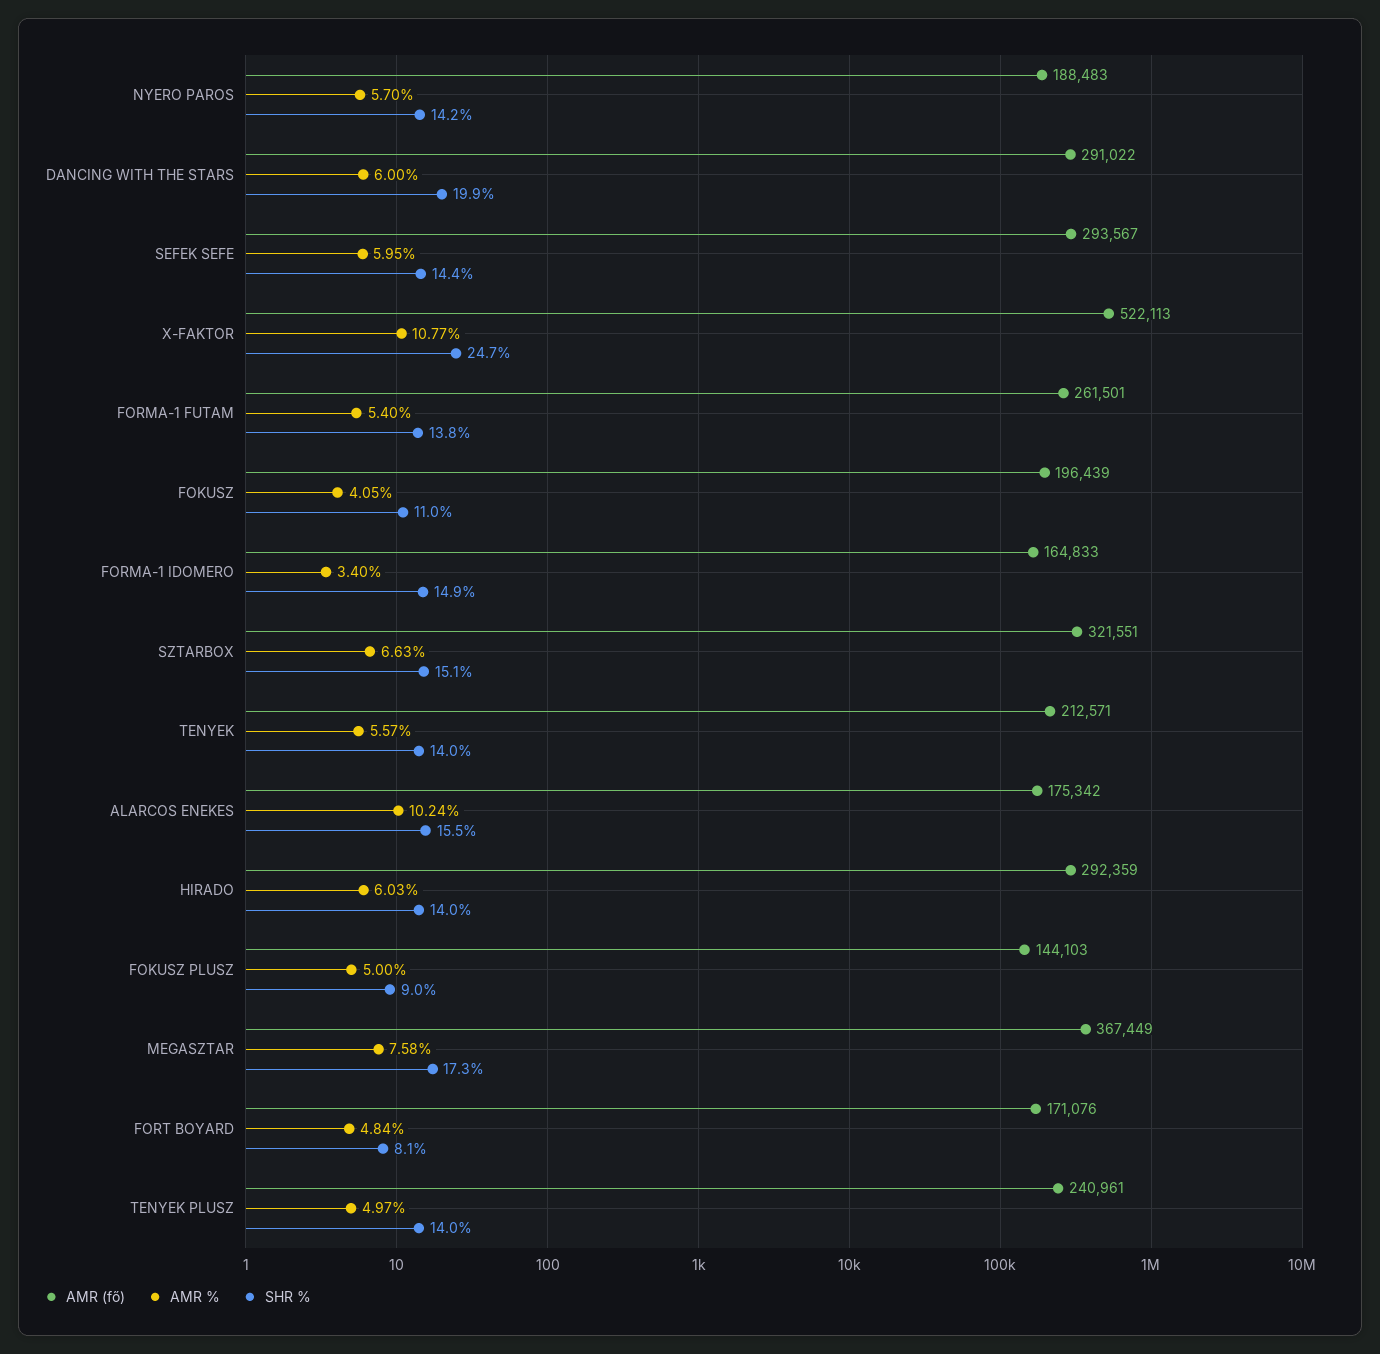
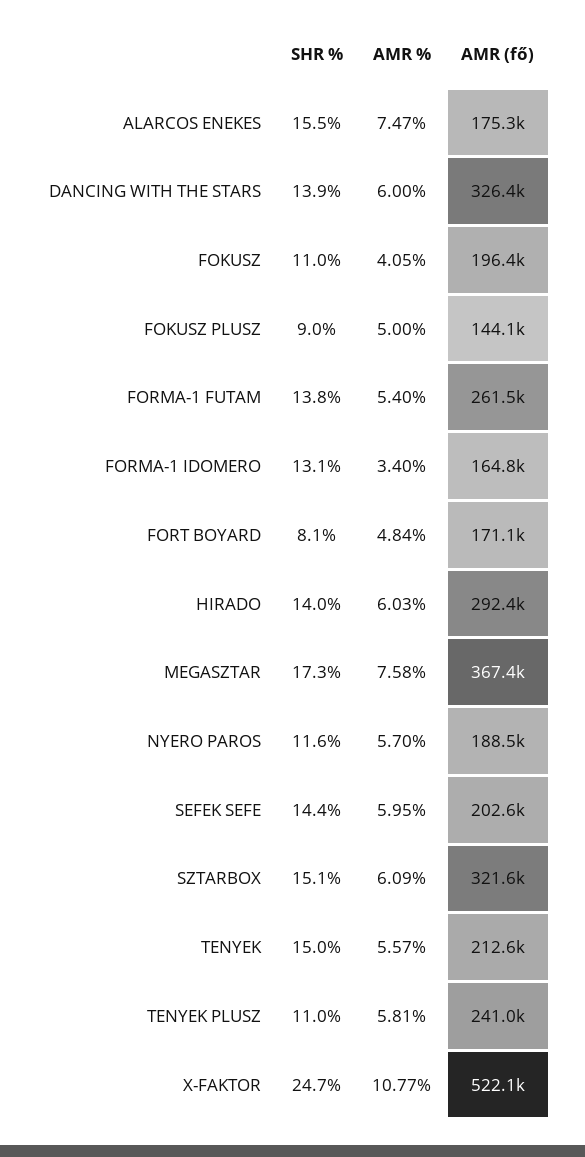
  {
    "AMR (fő)": {
      "NYERO PAROS": 188483,
-     "DANCING WITH THE STARS": 291022,
+     "DANCING WITH THE STARS": 326400,
-     "SEFEK SEFE": 293567,
+     "SEFEK SEFE": 202600,
      "X-FAKTOR": 522113,
      "FORMA-1 FUTAM": 261501,
      "FOKUSZ": 196439,
      "FORMA-1 IDOMERO": 164833,
      "SZTARBOX": 321551,
      "TENYEK": 212571,
      "ALARCOS ENEKES": 175342,
      "HIRADO": 292359,
      "FOKUSZ PLUSZ": 144103,
      "MEGASZTAR": 367449,
      "FORT BOYARD": 171076,
      "TENYEK PLUSZ": 240961
    },
    "AMR %": {
      "NYERO PAROS": 5.7,
      "DANCING WITH THE STARS": 6,
      "SEFEK SEFE": 5.95,
      "X-FAKTOR": 10.77,
      "FORMA-1 FUTAM": 5.4,
      "FOKUSZ": 4.05,
      "FORMA-1 IDOMERO": 3.4,
-     "SZTARBOX": 6.63,
+     "SZTARBOX": 6.09,
      "TENYEK": 5.57,
-     "ALARCOS ENEKES": 10.24,
+     "ALARCOS ENEKES": 7.47,
      "HIRADO": 6.03,
      "FOKUSZ PLUSZ": 5,
      "MEGASZTAR": 7.58,
      "FORT BOYARD": 4.84,
-     "TENYEK PLUSZ": 4.97
+     "TENYEK PLUSZ": 5.81
    },
    "SHR %": {
-     "NYERO PAROS": 14.2,
+     "NYERO PAROS": 11.6,
-     "DANCING WITH THE STARS": 19.9,
+     "DANCING WITH THE STARS": 13.9,
      "SEFEK SEFE": 14.4,
      "X-FAKTOR": 24.7,
      "FORMA-1 FUTAM": 13.8,
      "FOKUSZ": 11,
-     "FORMA-1 IDOMERO": 14.9,
+     "FORMA-1 IDOMERO": 13.1,
      "SZTARBOX": 15.1,
-     "TENYEK": 14,
+     "TENYEK": 15,
      "ALARCOS ENEKES": 15.5,
      "HIRADO": 14,
      "FOKUSZ PLUSZ": 9,
      "MEGASZTAR": 17.3,
      "FORT BOYARD": 8.1,
-     "TENYEK PLUSZ": 14
+     "TENYEK PLUSZ": 11
    }
  }

